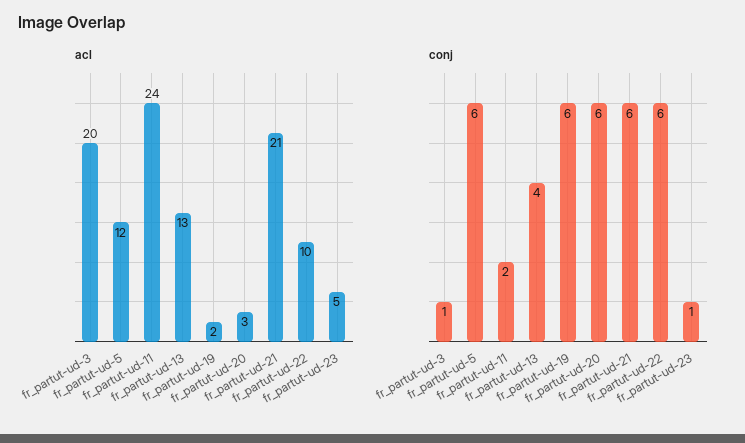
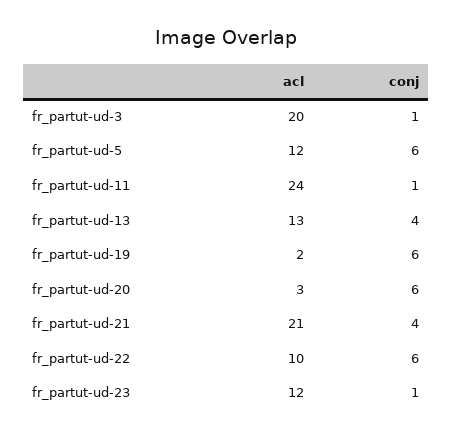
  {
    "acl": {
      "fr_partut-ud-3": 20,
      "fr_partut-ud-5": 12,
      "fr_partut-ud-11": 24,
      "fr_partut-ud-13": 13,
      "fr_partut-ud-19": 2,
      "fr_partut-ud-20": 3,
      "fr_partut-ud-21": 21,
      "fr_partut-ud-22": 10,
-     "fr_partut-ud-23": 5
+     "fr_partut-ud-23": 12
    },
    "conj": {
      "fr_partut-ud-3": 1,
      "fr_partut-ud-5": 6,
-     "fr_partut-ud-11": 2,
+     "fr_partut-ud-11": 1,
      "fr_partut-ud-13": 4,
      "fr_partut-ud-19": 6,
      "fr_partut-ud-20": 6,
-     "fr_partut-ud-21": 6,
+     "fr_partut-ud-21": 4,
      "fr_partut-ud-22": 6,
      "fr_partut-ud-23": 1
    }
  }

